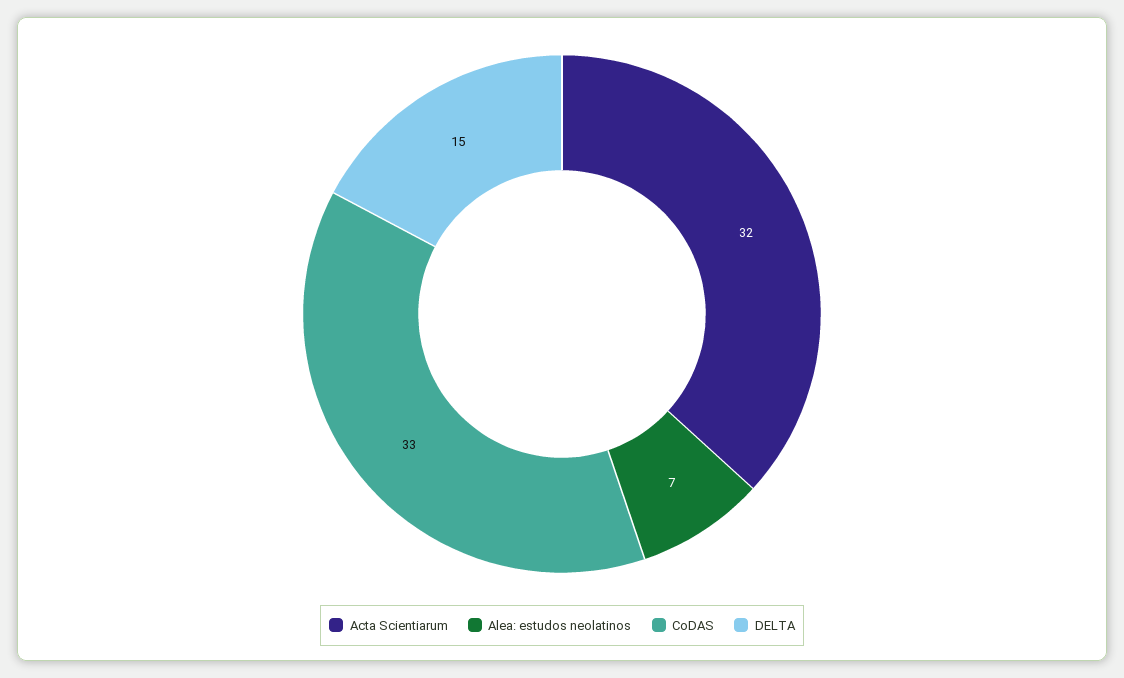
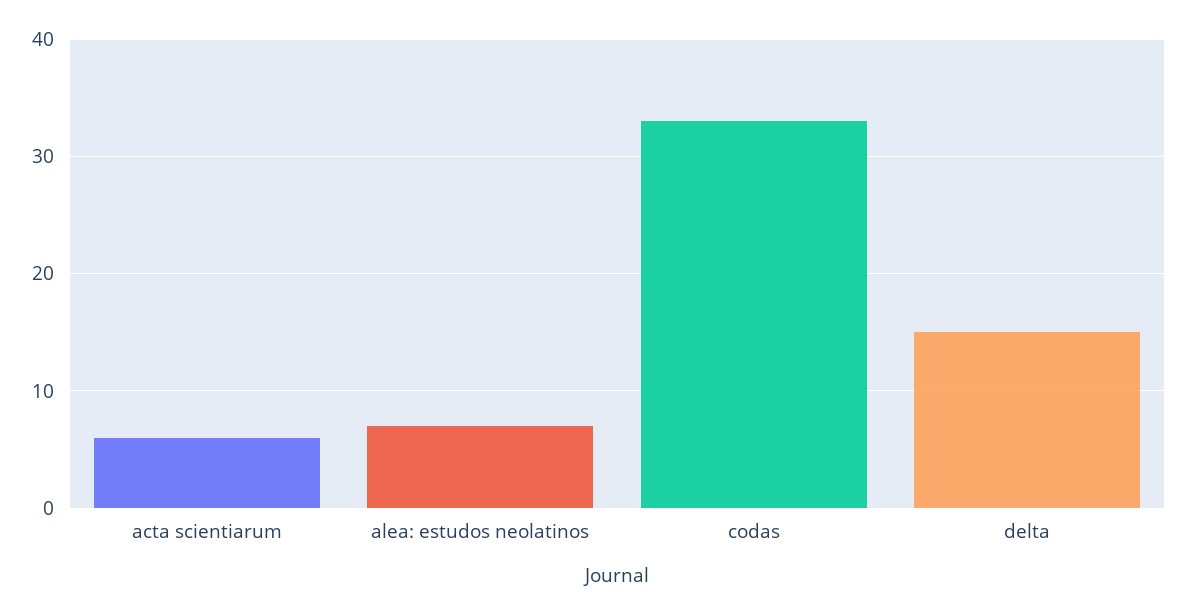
  {
-   "Acta Scientiarum": 32,
+   "Acta Scientiarum": 6,
    "Alea: estudos neolatinos": 7,
    "CoDAS": 33,
    "DELTA": 15
  }

